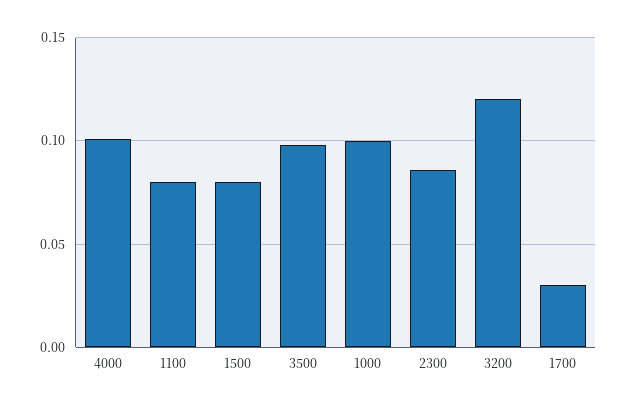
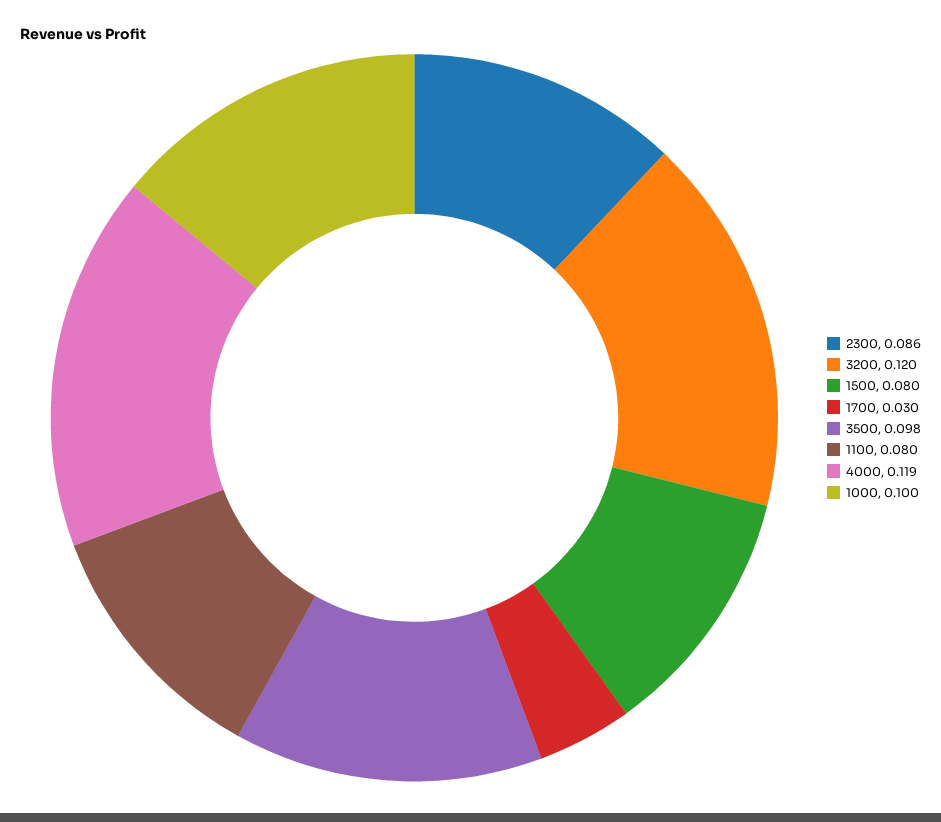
  {
-   "4000": 0.1,
+   "4000": 0.119,
    "1100": 0.08,
    "1500": 0.08,
    "3500": 0.098,
    "1000": 0.1,
    "2300": 0.086,
    "3200": 0.12,
    "1700": 0.03
  }

